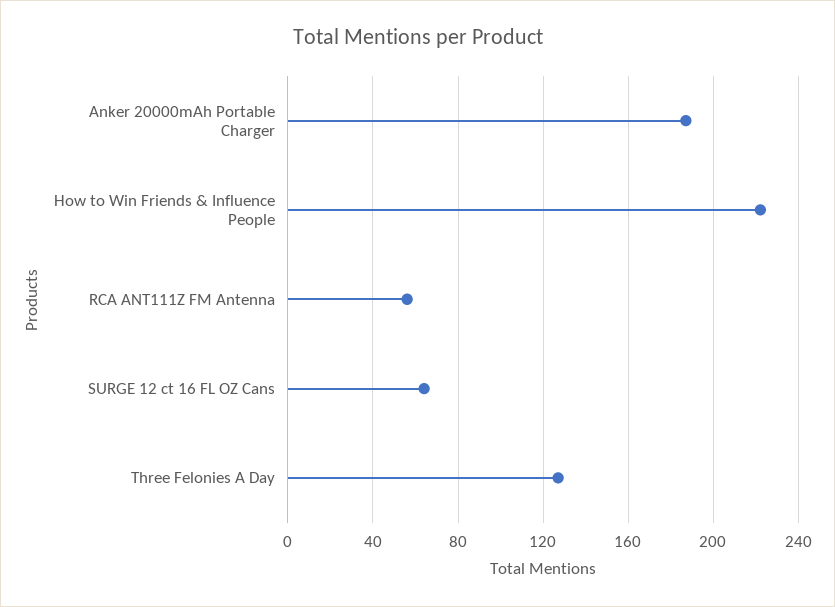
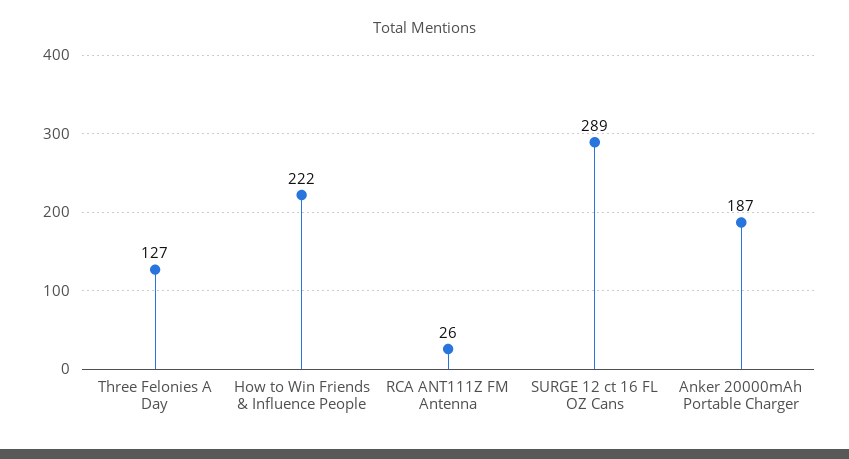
  {
    "Anker 20000mAh Portable Charger": 187,
    "How to Win Friends & Influence People": 222,
-   "RCA ANT111Z FM Antenna": 55,
+   "RCA ANT111Z FM Antenna": 26,
-   "SURGE 12 ct 16 FL OZ Cans": 65,
+   "SURGE 12 ct 16 FL OZ Cans": 289,
    "Three Felonies A Day": 127
  }

